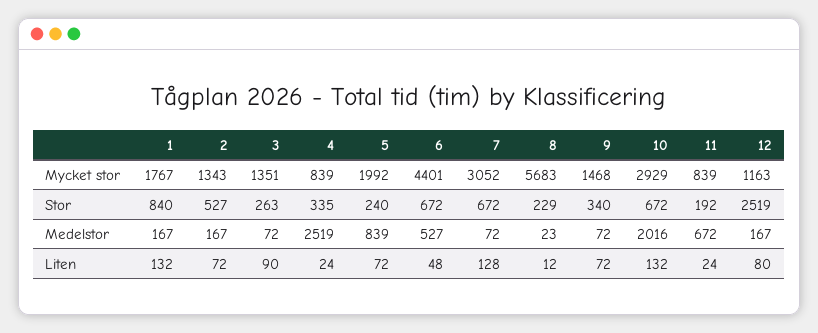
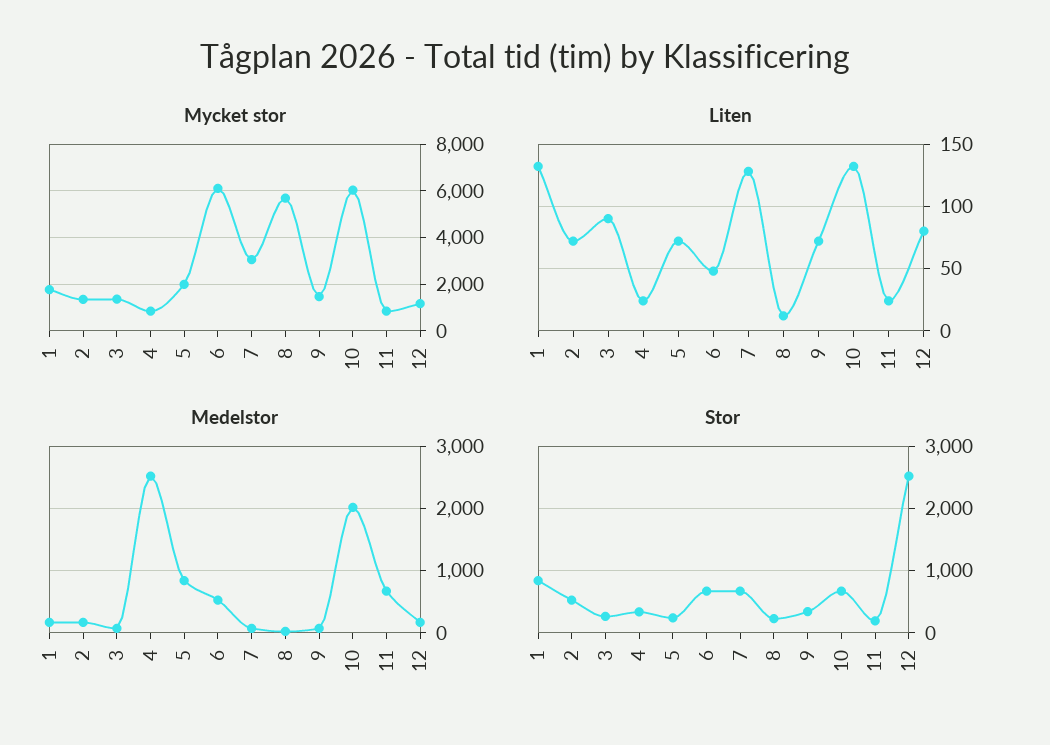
  {
    "Mycket stor": {
      "1": 1767,
      "2": 1343,
      "3": 1351,
      "4": 839,
      "5": 1992,
-     "6": 4401,
+     "6": 6000,
      "7": 3052,
      "8": 5683,
      "9": 1468,
-     "10": 2929,
+     "10": 6000,
      "11": 839,
      "12": 1163
    },
    "Stor": {
      "1": 840,
      "2": 527,
      "3": 263,
      "4": 335,
      "5": 240,
      "6": 672,
      "7": 672,
      "8": 229,
      "9": 340,
      "10": 672,
      "11": 192,
      "12": 2519
    },
    "Medelstor": {
      "1": 167,
      "2": 167,
      "3": 72,
      "4": 2519,
      "5": 839,
      "6": 527,
      "7": 72,
      "8": 23,
      "9": 72,
      "10": 2016,
      "11": 672,
      "12": 167
    },
    "Liten": {
      "1": 132,
      "2": 72,
      "3": 90,
      "4": 24,
      "5": 72,
      "6": 48,
      "7": 128,
      "8": 12,
      "9": 72,
      "10": 132,
      "11": 24,
      "12": 80
    }
  }

